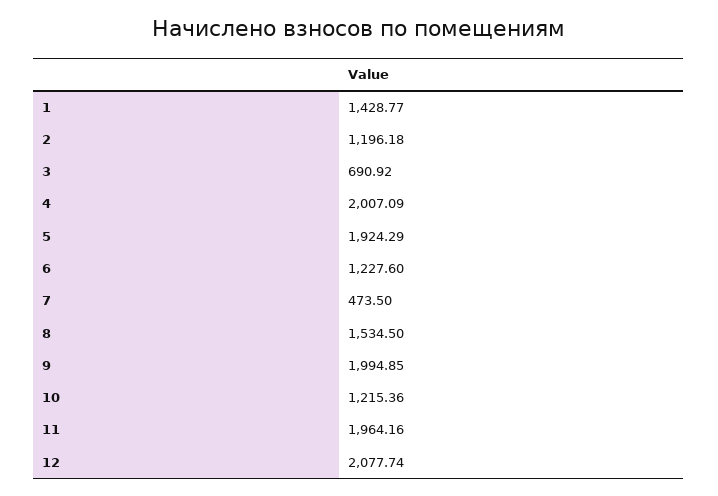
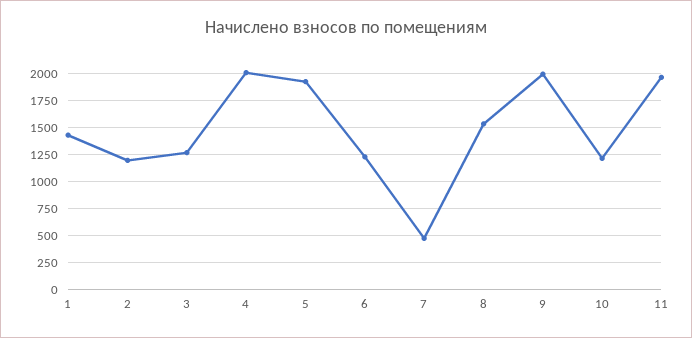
  {
    "1": 1428.77,
    "2": 1196.18,
-   "3": 690.92,
+   "3": 1250,
    "4": 2007.09,
    "5": 1924.29,
    "6": 1227.6,
    "7": 473.5,
    "8": 1534.5,
    "9": 1994.85,
    "10": 1215.36,
-   "11": 1964.16,
+   "11": 1964.16
-   "12": 2077.74
  }

